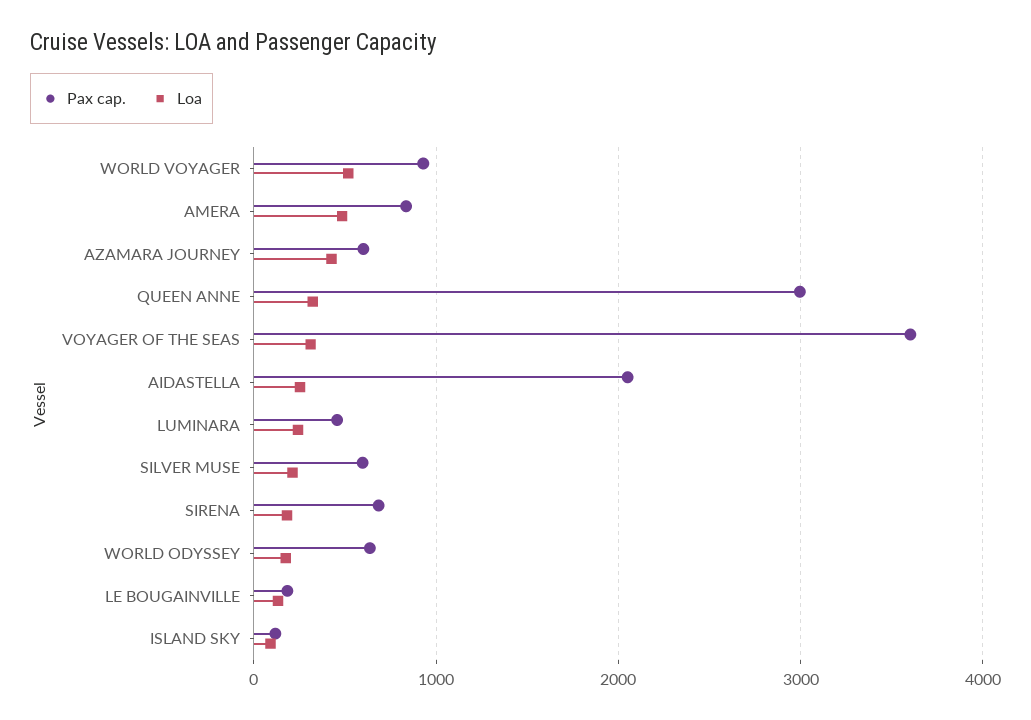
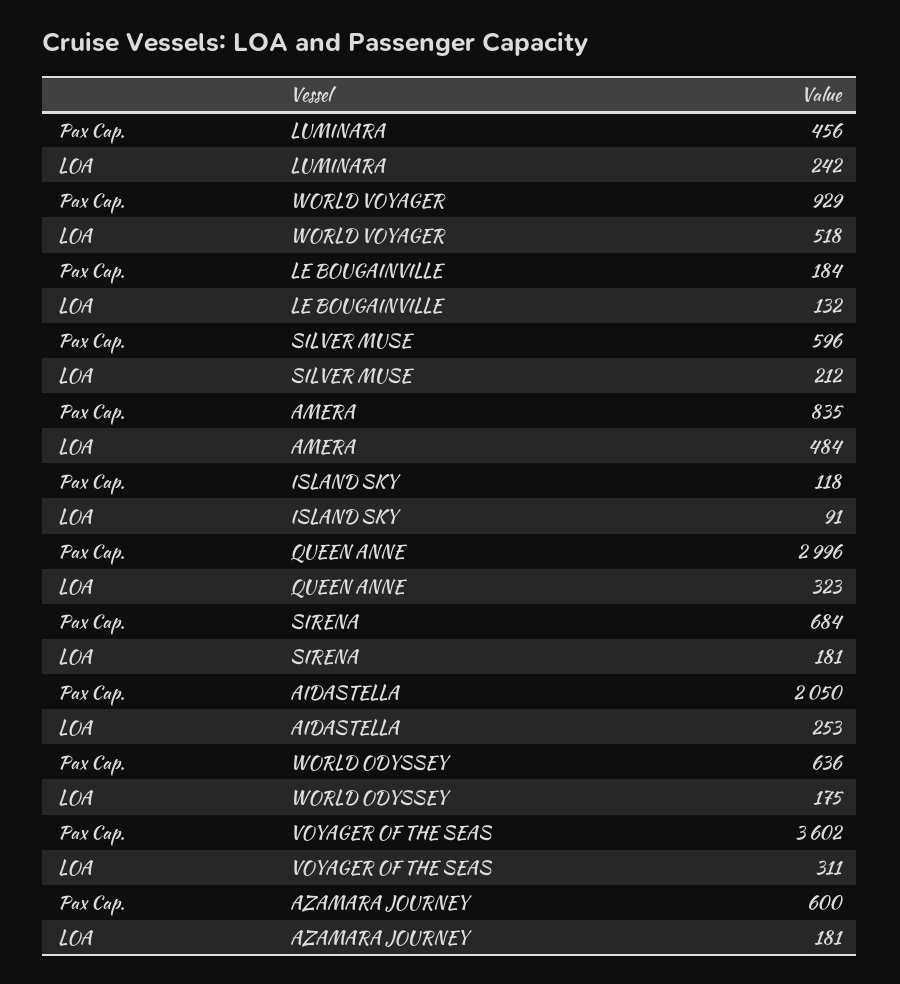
  {
    "Pax cap.": {
      "WORLD VOYAGER": 929,
      "AMERA": 835,
      "AZAMARA JOURNEY": 600,
      "QUEEN ANNE": 2996,
      "VOYAGER OF THE SEAS": 3602,
      "AIDASTELLA": 2050,
      "LUMINARA": 456,
      "SILVER MUSE": 596,
      "SIRENA": 684,
      "WORLD ODYSSEY": 636,
      "LE BOUGAINVILLE": 184,
      "ISLAND SKY": 118
    },
    "Loa": {
      "WORLD VOYAGER": 518,
      "AMERA": 484,
-     "AZAMARA JOURNEY": 400,
+     "AZAMARA JOURNEY": 181,
      "QUEEN ANNE": 323,
      "VOYAGER OF THE SEAS": 311,
      "AIDASTELLA": 253,
      "LUMINARA": 242,
      "SILVER MUSE": 212,
      "SIRENA": 181,
      "WORLD ODYSSEY": 175,
      "LE BOUGAINVILLE": 132,
      "ISLAND SKY": 91
    }
  }

